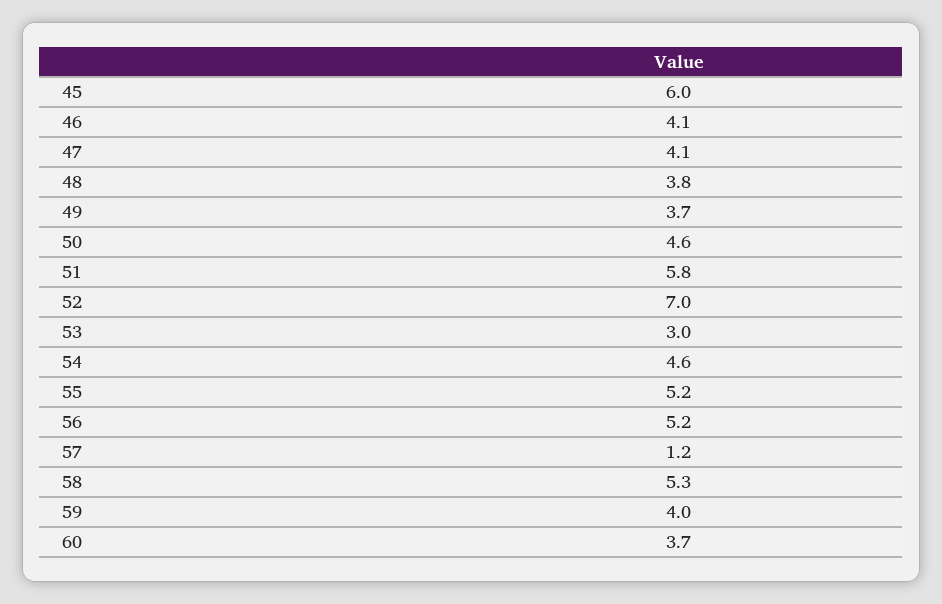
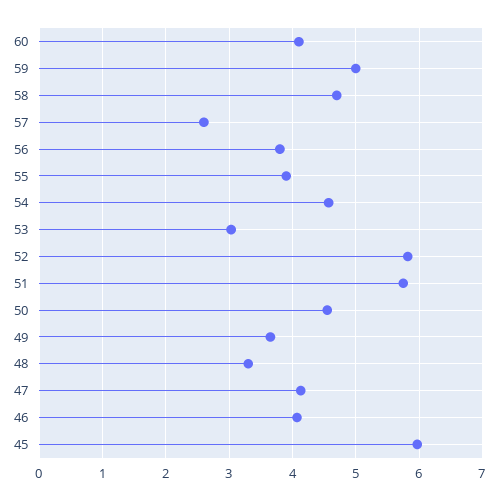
  {
    "45": 6,
    "46": 4.1,
    "47": 4.1,
-   "48": 3.8,
+   "48": 3.3,
    "49": 3.7,
    "50": 4.6,
    "51": 5.8,
-   "52": 7,
+   "52": 5.8,
    "53": 3,
    "54": 4.6,
-   "55": 5.2,
+   "55": 3.9,
-   "56": 5.2,
+   "56": 3.8,
-   "57": 1.2,
+   "57": 2.6,
-   "58": 5.3,
+   "58": 4.7,
-   "59": 4,
+   "59": 5,
-   "60": 3.7
+   "60": 4.1
  }

